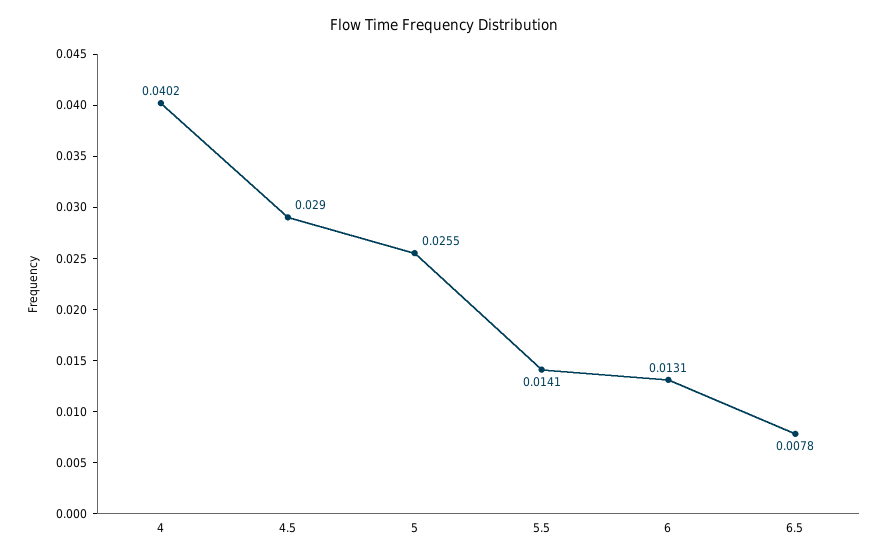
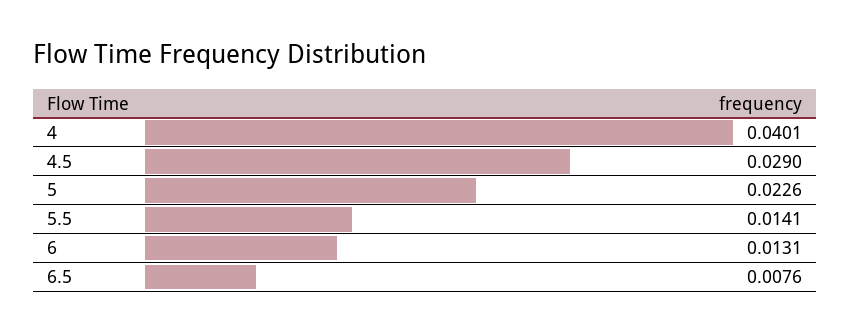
  {
-   "4": 0.0402,
+   "4": 0.0401,
    "4.5": 0.029,
-   "5": 0.0255,
+   "5": 0.0226,
    "5.5": 0.0141,
    "6": 0.0131,
-   "6.5": 0.0078
+   "6.5": 0.0076
  }

